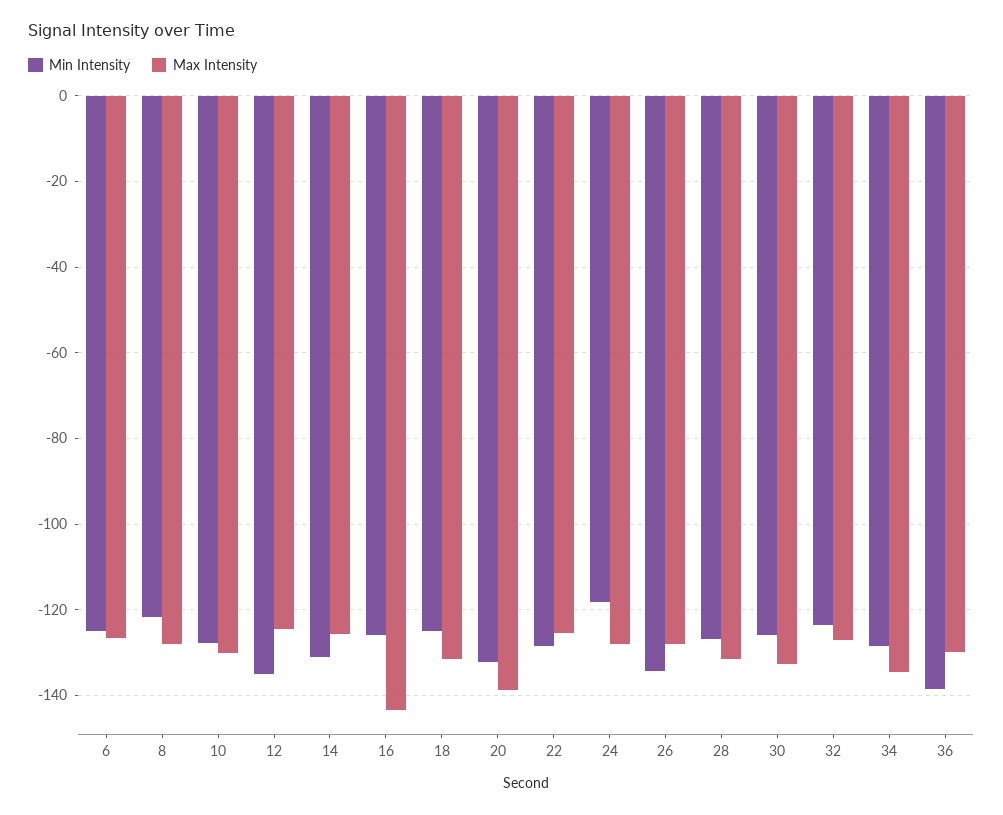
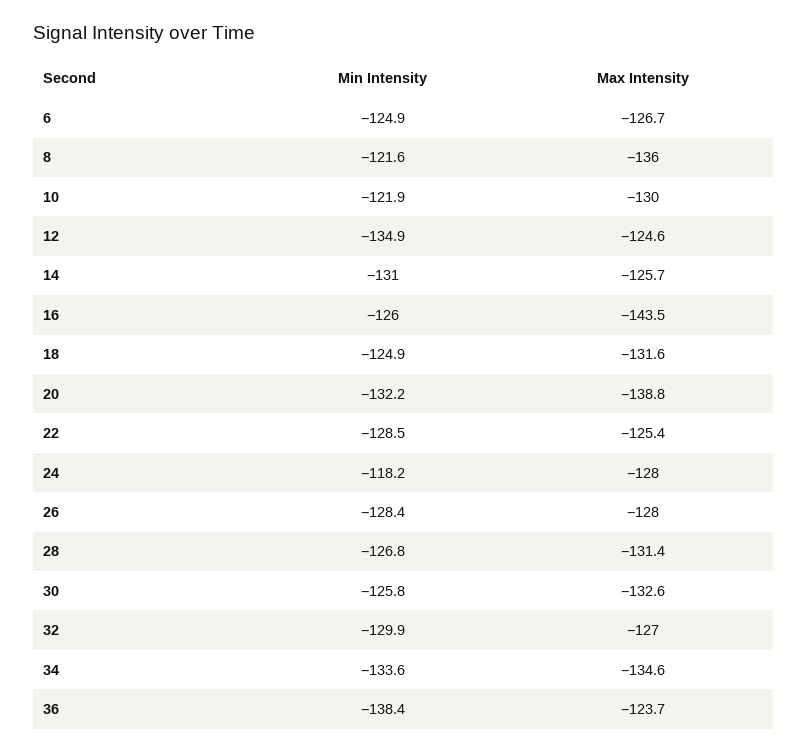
  {
    "Min Intensity": {
      "6": -124.9,
      "8": -121.6,
-     "10": -128,
+     "10": -121.9,
      "12": -134.9,
      "14": -131,
      "16": -126,
      "18": -124.9,
      "20": -132.2,
      "22": -128.5,
      "24": -118.2,
-     "26": -134,
+     "26": -128.4,
      "28": -126.8,
      "30": -125.8,
-     "32": -124,
+     "32": -129.9,
-     "34": -128,
+     "34": -133.6,
      "36": -138.4
    },
    "Max Intensity": {
      "6": -126.7,
-     "8": -128,
+     "8": -136,
      "10": -130,
      "12": -124.6,
      "14": -125.7,
      "16": -143.5,
      "18": -131.6,
      "20": -138.8,
      "22": -125.4,
      "24": -128,
      "26": -128,
      "28": -131.4,
      "30": -132.6,
      "32": -127,
      "34": -134.6,
-     "36": -130
+     "36": -123.7
    }
  }

